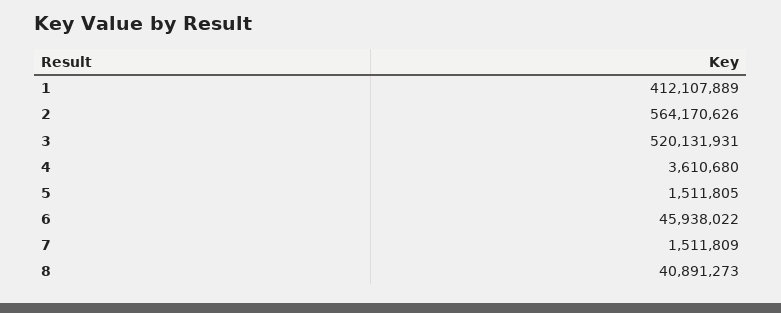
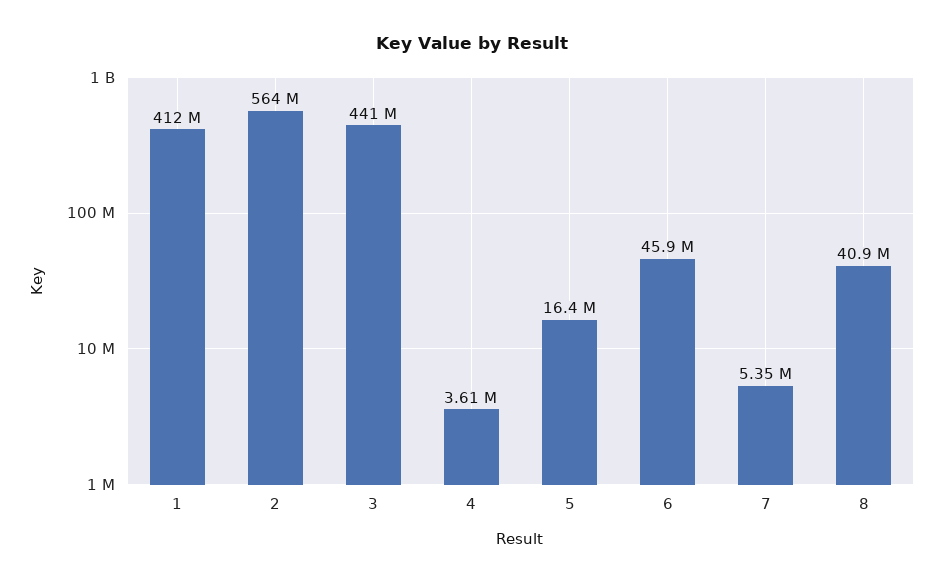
  {
    "1": 412107889,
    "2": 564170626,
-   "3": 520131931,
+   "3": 441000000,
    "4": 3610680,
-   "5": 1511805,
+   "5": 16400000,
    "6": 45938022,
-   "7": 1511809,
+   "7": 5350000,
    "8": 40891273
  }

